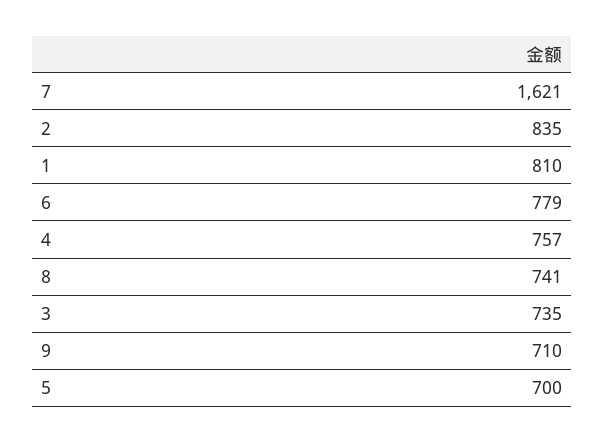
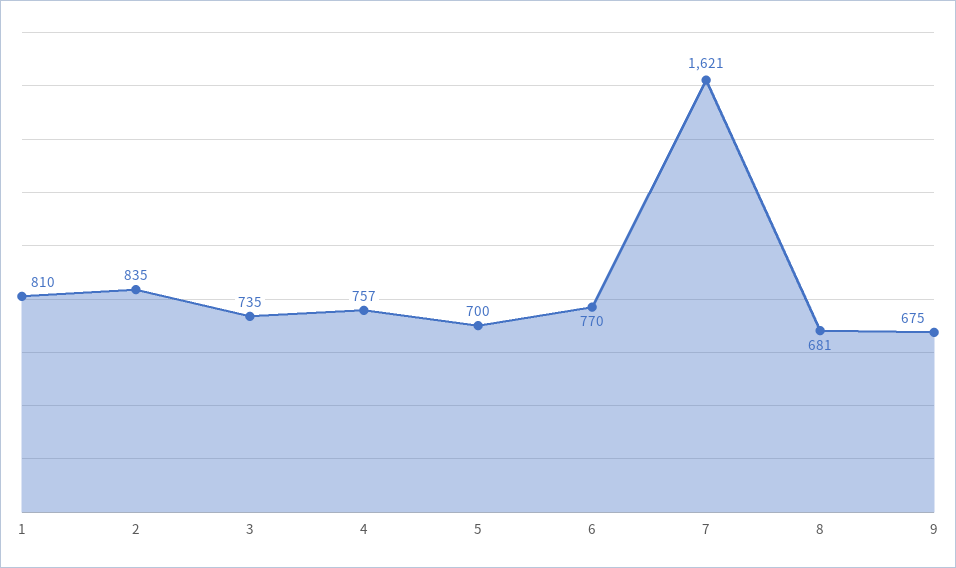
  {
    "7": 1621,
    "2": 835,
    "1": 810,
-   "6": 779,
+   "6": 770,
    "4": 757,
-   "8": 741,
+   "8": 681,
    "3": 735,
-   "9": 710,
+   "9": 675,
    "5": 700
  }

